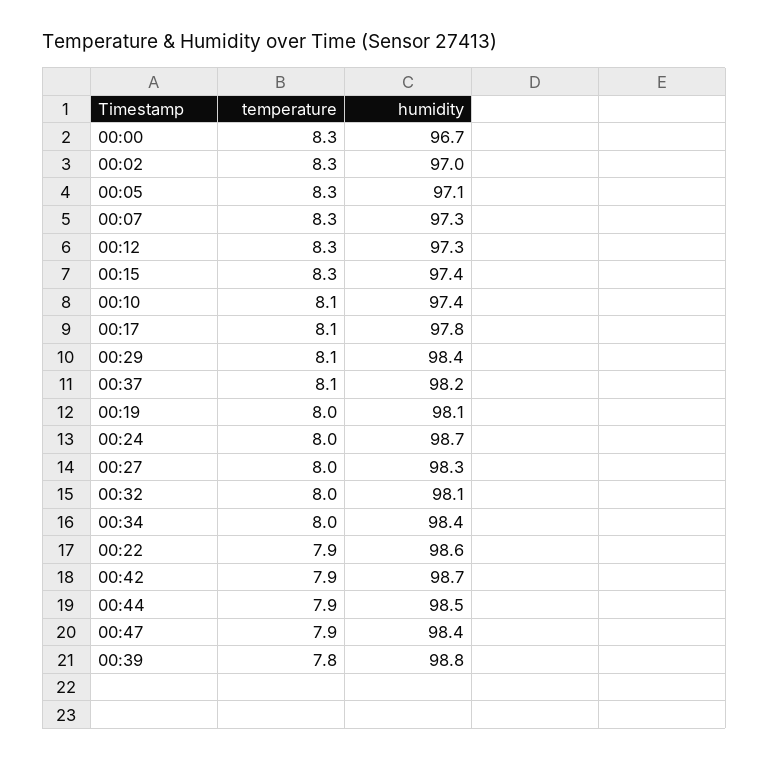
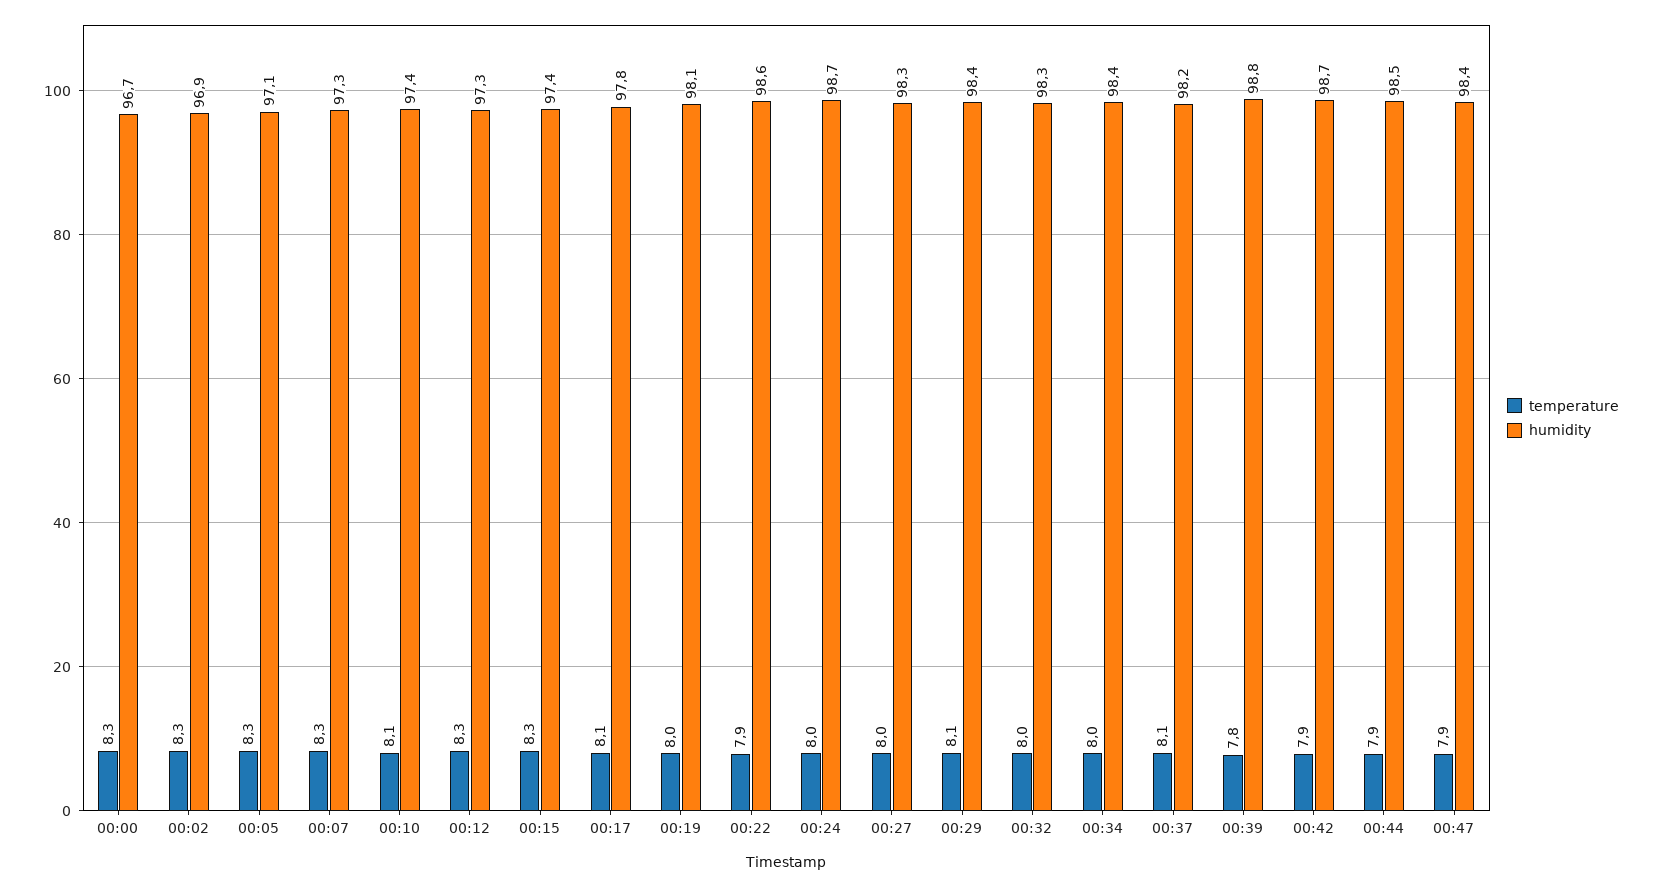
  {
    "temperature": {
      "00:00": 8.3,
      "00:02": 8.3,
      "00:05": 8.3,
      "00:07": 8.3,
      "00:12": 8.3,
      "00:15": 8.3,
      "00:10": 8.1,
      "00:17": 8.1,
      "00:29": 8.1,
      "00:37": 8.1,
      "00:19": 8,
      "00:24": 8,
      "00:27": 8,
      "00:32": 8,
      "00:34": 8,
      "00:22": 7.9,
      "00:42": 7.9,
      "00:44": 7.9,
      "00:47": 7.9,
      "00:39": 7.8
    },
    "humidity": {
      "00:00": 96.7,
-     "00:02": 97,
+     "00:02": 96.9,
      "00:05": 97.1,
      "00:07": 97.3,
      "00:12": 97.3,
      "00:15": 97.4,
      "00:10": 97.4,
      "00:17": 97.8,
      "00:29": 98.4,
      "00:37": 98.2,
      "00:19": 98.1,
      "00:24": 98.7,
      "00:27": 98.3,
-     "00:32": 98.1,
+     "00:32": 98.3,
      "00:34": 98.4,
      "00:22": 98.6,
      "00:42": 98.7,
      "00:44": 98.5,
      "00:47": 98.4,
      "00:39": 98.8
    }
  }

